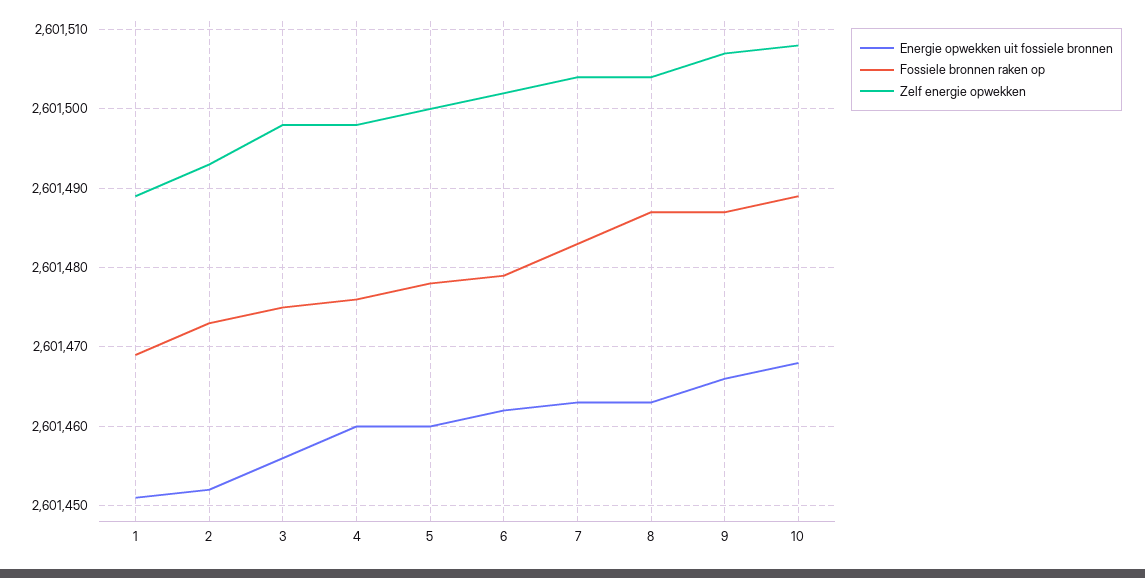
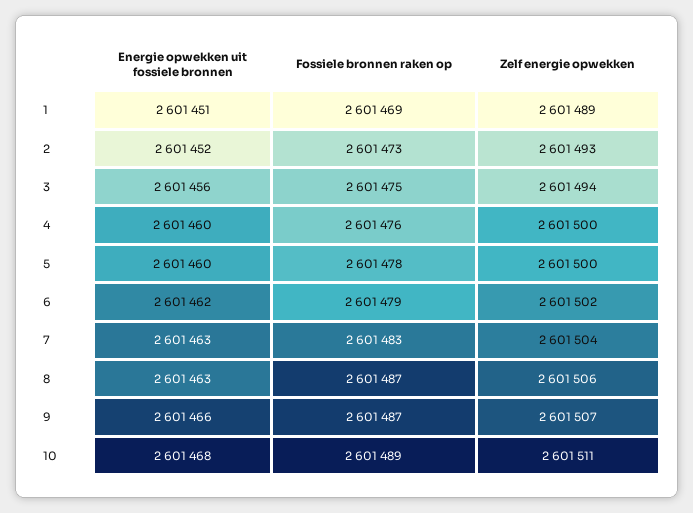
  {
    "Energie opwekken uit fossiele bronnen": {
      "1": 2601451,
      "2": 2601452,
      "3": 2601456,
      "4": 2601460,
      "5": 2601460,
      "6": 2601462,
      "7": 2601463,
      "8": 2601463,
      "9": 2601466,
      "10": 2601468
    },
    "Fossiele bronnen raken op": {
      "1": 2601469,
      "2": 2601473,
      "3": 2601475,
      "4": 2601476,
      "5": 2601478,
      "6": 2601479,
      "7": 2601483,
      "8": 2601487,
      "9": 2601487,
      "10": 2601489
    },
    "Zelf energie opwekken": {
      "1": 2601489,
      "2": 2601493,
-     "3": 2601498,
+     "3": 2601494,
-     "4": 2601498,
+     "4": 2601500,
      "5": 2601500,
      "6": 2601502,
      "7": 2601504,
-     "8": 2601504,
+     "8": 2601506,
      "9": 2601507,
-     "10": 2601508
+     "10": 2601511
    }
  }

